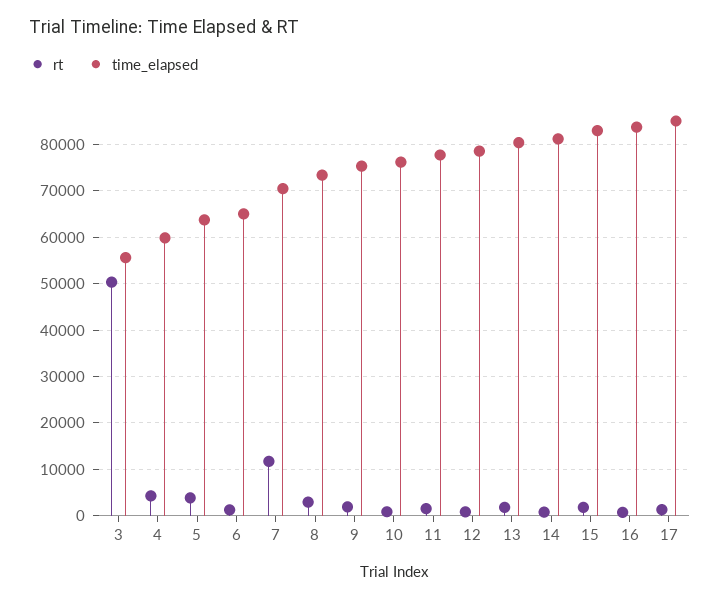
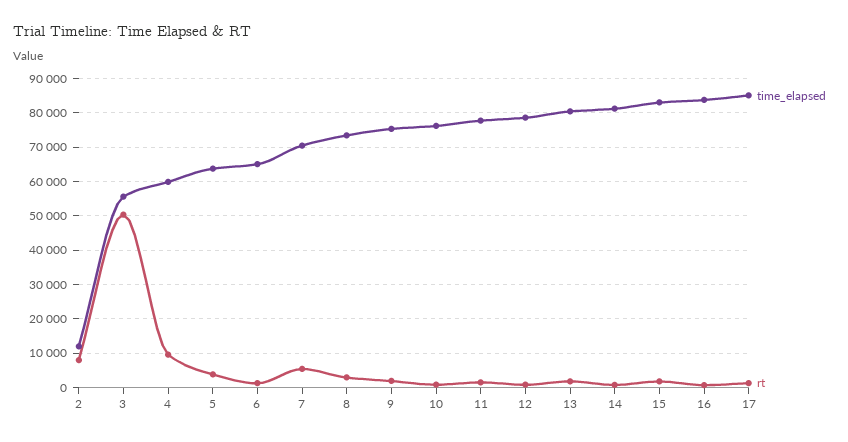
  {
    "rt": {
      "3": 50000,
-     "4": 4000,
+     "4": 10000,
      "5": 4000,
      "6": 2000,
-     "7": 12000,
+     "7": 6000,
      "8": 2000,
      "9": 2000,
      "10": 0,
      "11": 2000,
      "12": 0,
      "13": 2000,
      "14": 0,
      "15": 2000,
      "16": 0,
-     "17": 2000
+     "17": 2000,
+     "2": 8000
    },
    "time_elapsed": {
      "3": 56000,
      "4": 60000,
      "5": 64000,
      "6": 66000,
      "7": 70000,
      "8": 74000,
      "9": 76000,
      "10": 76000,
      "11": 78000,
      "12": 78000,
      "13": 80000,
      "14": 82000,
      "15": 82000,
      "16": 84000,
-     "17": 86000
+     "17": 86000,
+     "2": 12000
    }
  }

